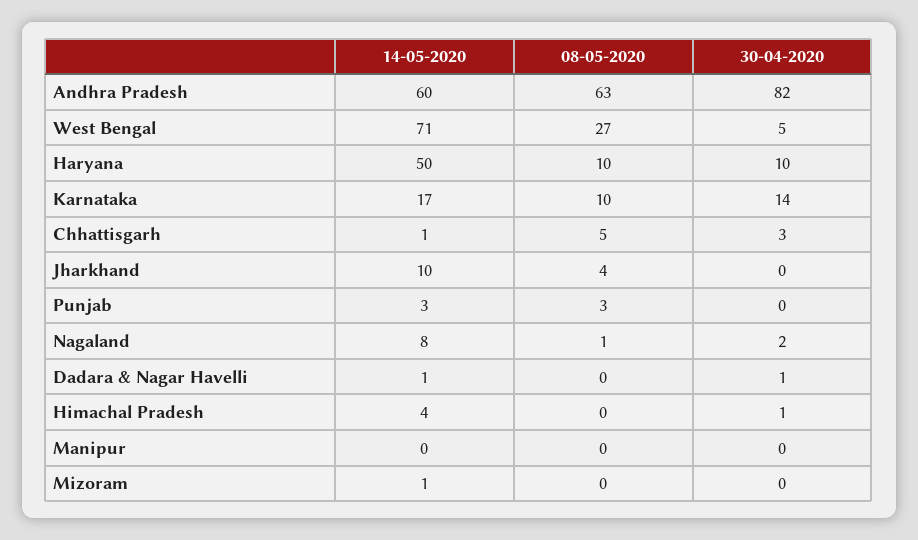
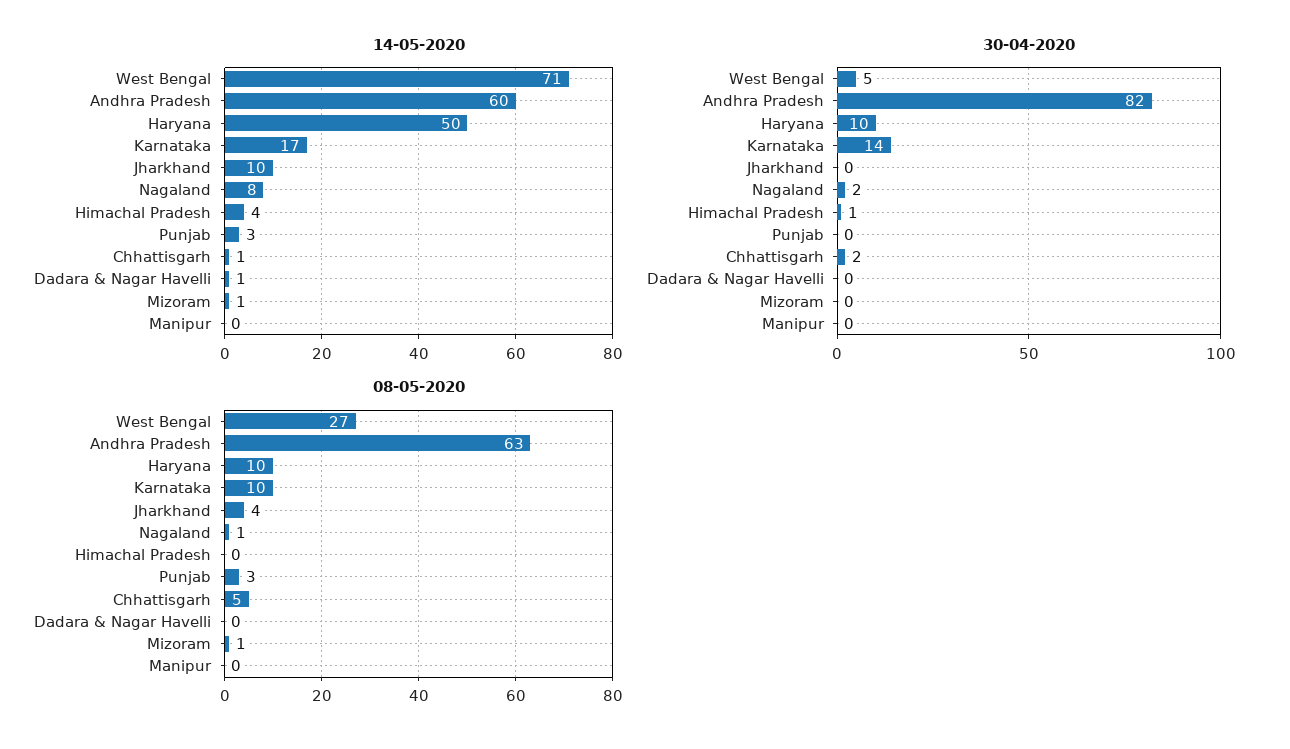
  {
    "14-05-2020": {
      "Andhra Pradesh": 60,
      "West Bengal": 71,
      "Haryana": 50,
      "Karnataka": 17,
      "Chhattisgarh": 1,
      "Jharkhand": 10,
      "Punjab": 3,
      "Nagaland": 8,
      "Dadara & Nagar Havelli": 1,
      "Himachal Pradesh": 4,
      "Manipur": 0,
      "Mizoram": 1
    },
    "08-05-2020": {
      "Andhra Pradesh": 63,
      "West Bengal": 27,
      "Haryana": 10,
      "Karnataka": 10,
      "Chhattisgarh": 5,
      "Jharkhand": 4,
      "Punjab": 3,
      "Nagaland": 1,
      "Dadara & Nagar Havelli": 0,
      "Himachal Pradesh": 0,
      "Manipur": 0,
-     "Mizoram": 0
+     "Mizoram": 1
    },
    "30-04-2020": {
      "Andhra Pradesh": 82,
      "West Bengal": 5,
      "Haryana": 10,
      "Karnataka": 14,
-     "Chhattisgarh": 3,
+     "Chhattisgarh": 2,
      "Jharkhand": 0,
      "Punjab": 0,
      "Nagaland": 2,
-     "Dadara & Nagar Havelli": 1,
+     "Dadara & Nagar Havelli": 0,
      "Himachal Pradesh": 1,
      "Manipur": 0,
      "Mizoram": 0
    }
  }

